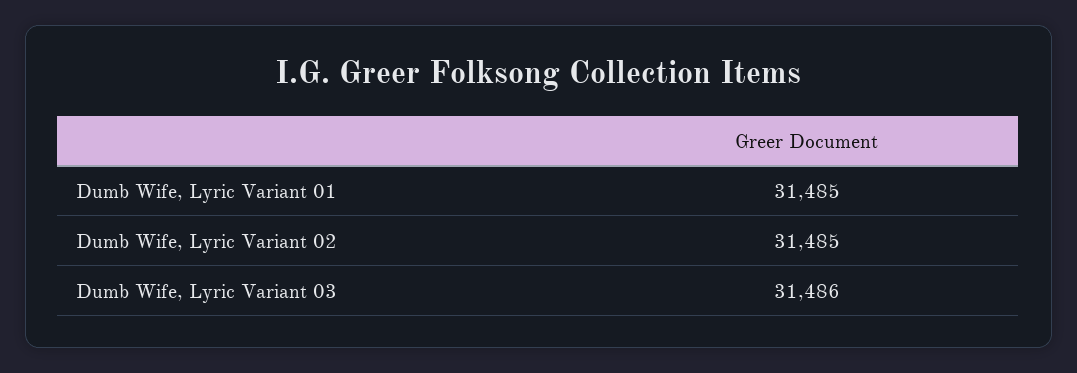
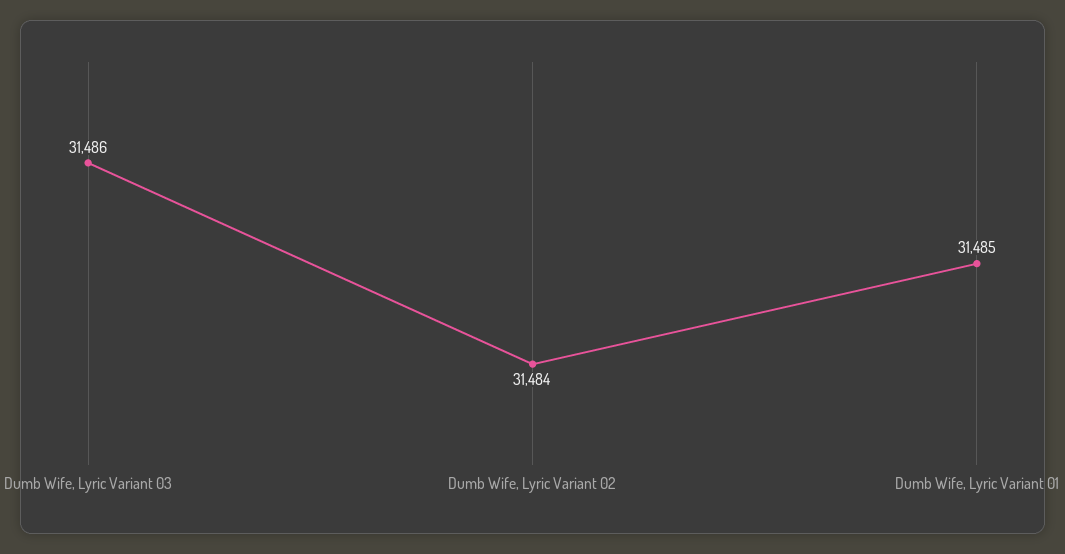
  {
    "Dumb Wife, Lyric Variant 01": 31485,
-   "Dumb Wife, Lyric Variant 02": 31485,
+   "Dumb Wife, Lyric Variant 02": 31484,
    "Dumb Wife, Lyric Variant 03": 31486
  }

